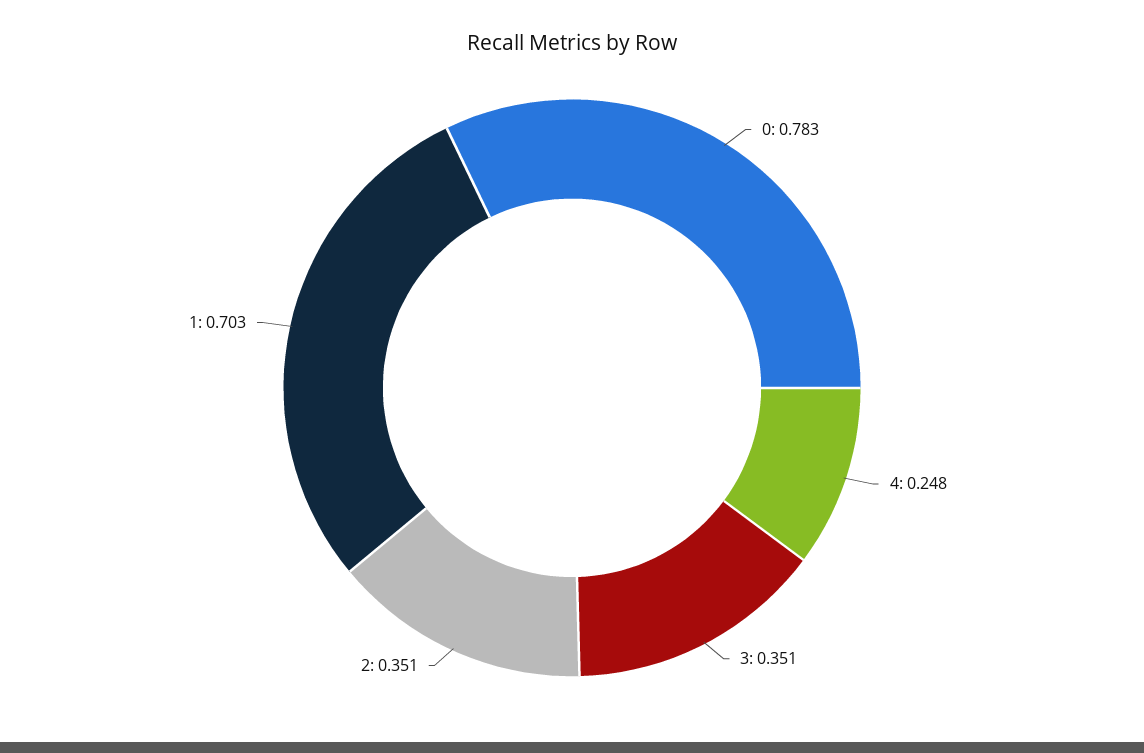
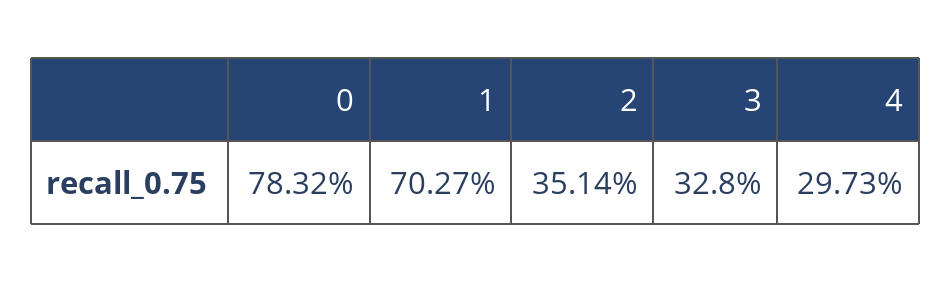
  {
    "0": 0.7832,
-   "4": 0.248,
+   "4": 0.2973,
-   "3": 0.351,
+   "3": 0.328,
    "2": 0.3514,
    "1": 0.7027
  }

